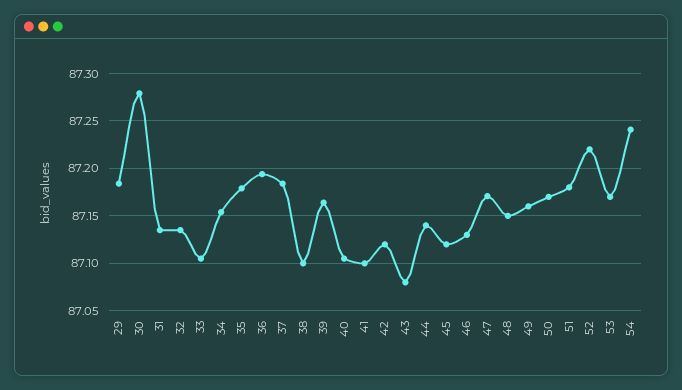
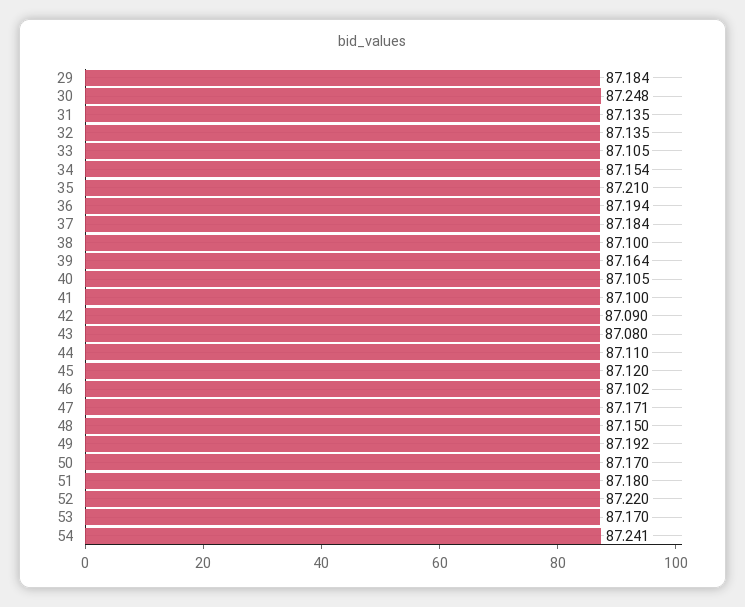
  {
    "29": 87.184,
-   "30": 87.28,
+   "30": 87.248,
    "31": 87.135,
    "32": 87.135,
    "33": 87.105,
    "34": 87.154,
-   "35": 87.18,
+   "35": 87.21,
    "36": 87.194,
    "37": 87.184,
    "38": 87.1,
    "39": 87.164,
    "40": 87.105,
    "41": 87.1,
-   "42": 87.12,
+   "42": 87.09,
    "43": 87.08,
-   "44": 87.14,
+   "44": 87.11,
    "45": 87.12,
-   "46": 87.13,
+   "46": 87.102,
    "47": 87.171,
    "48": 87.15,
-   "49": 87.16,
+   "49": 87.192,
    "50": 87.17,
    "51": 87.18,
    "52": 87.22,
    "53": 87.17,
    "54": 87.241
  }

